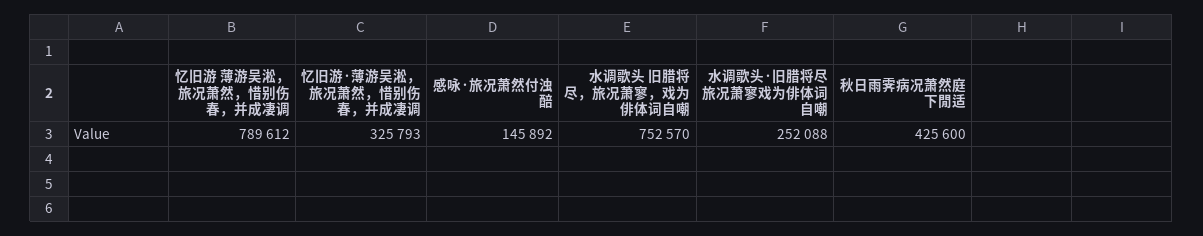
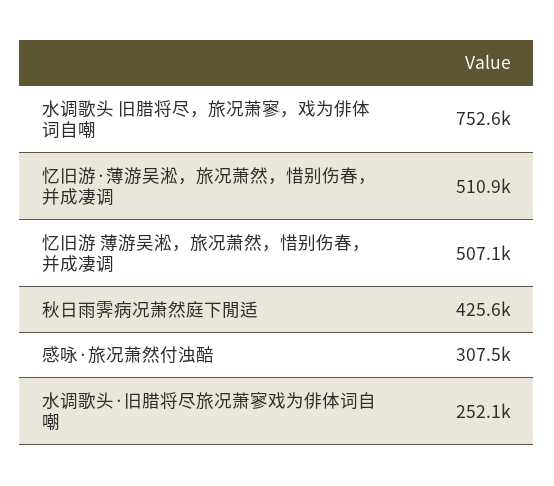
  {
-   "忆旧游 薄游吴淞，旅况萧然，惜别伤春，并成凄调": 789612,
+   "忆旧游 薄游吴淞，旅况萧然，惜别伤春，并成凄调": 507100,
-   "忆旧游·薄游吴淞，旅况萧然，惜别伤春，并成凄调": 325793,
+   "忆旧游·薄游吴淞，旅况萧然，惜别伤春，并成凄调": 510900,
-   "感咏·旅况萧然付浊醅": 145892,
+   "感咏·旅况萧然付浊醅": 307500,
    "水调歌头 旧腊将尽，旅况萧寥，戏为俳体词自嘲": 752570,
    "水调歌头·旧腊将尽旅况萧寥戏为俳体词自嘲": 252088,
    "秋日雨霁病况萧然庭下閒适": 425600
  }

